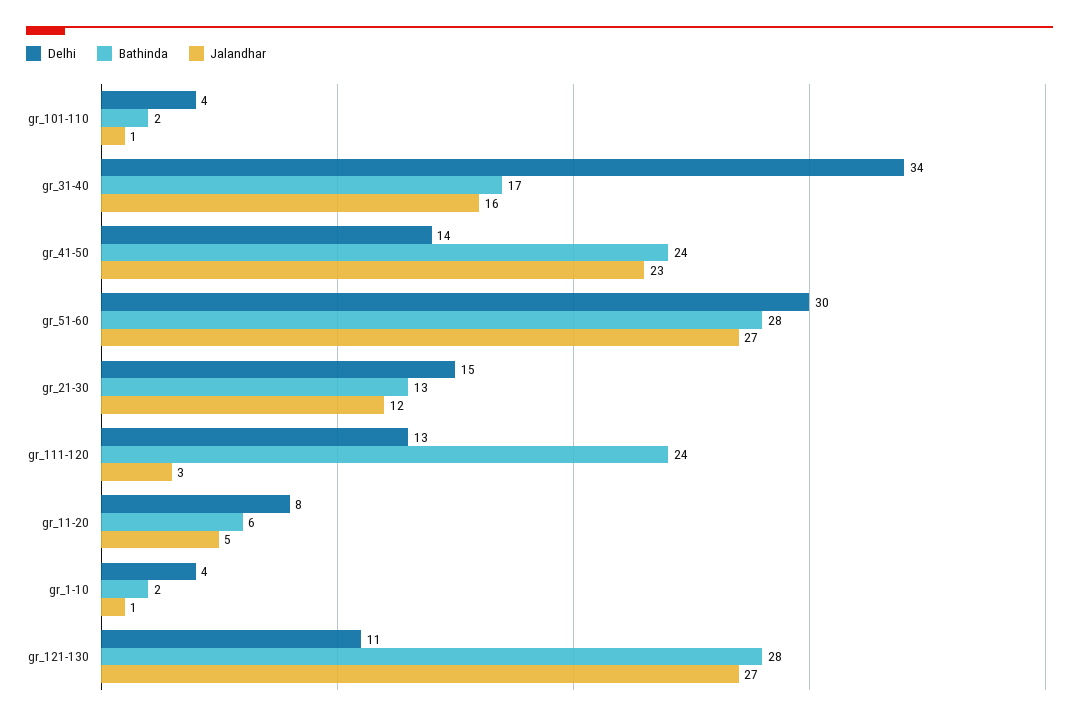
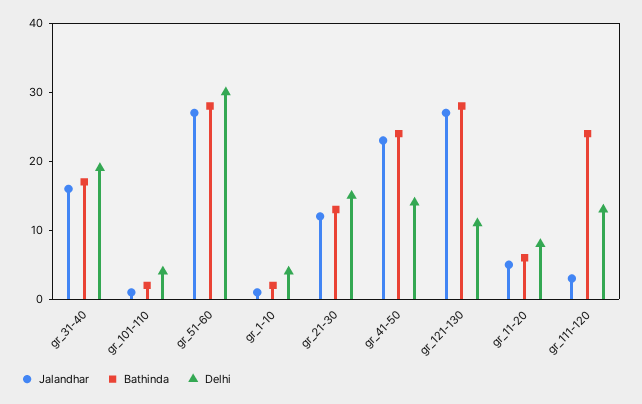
  {
    "Delhi": {
      "gr_101-110": 4,
-     "gr_31-40": 34,
+     "gr_31-40": 20,
      "gr_41-50": 14,
      "gr_51-60": 30,
      "gr_21-30": 15,
      "gr_111-120": 13,
      "gr_11-20": 8,
      "gr_1-10": 4,
      "gr_121-130": 11
    },
    "Bathinda": {
      "gr_101-110": 2,
      "gr_31-40": 17,
      "gr_41-50": 24,
      "gr_51-60": 28,
      "gr_21-30": 13,
      "gr_111-120": 24,
      "gr_11-20": 6,
      "gr_1-10": 2,
      "gr_121-130": 28
    },
    "Jalandhar": {
      "gr_101-110": 1,
      "gr_31-40": 16,
      "gr_41-50": 23,
      "gr_51-60": 27,
      "gr_21-30": 12,
      "gr_111-120": 3,
      "gr_11-20": 5,
      "gr_1-10": 1,
      "gr_121-130": 27
    }
  }

